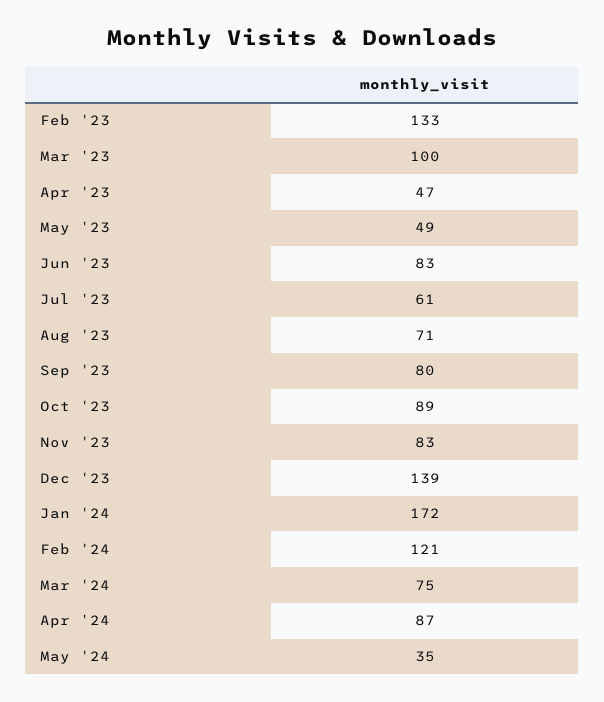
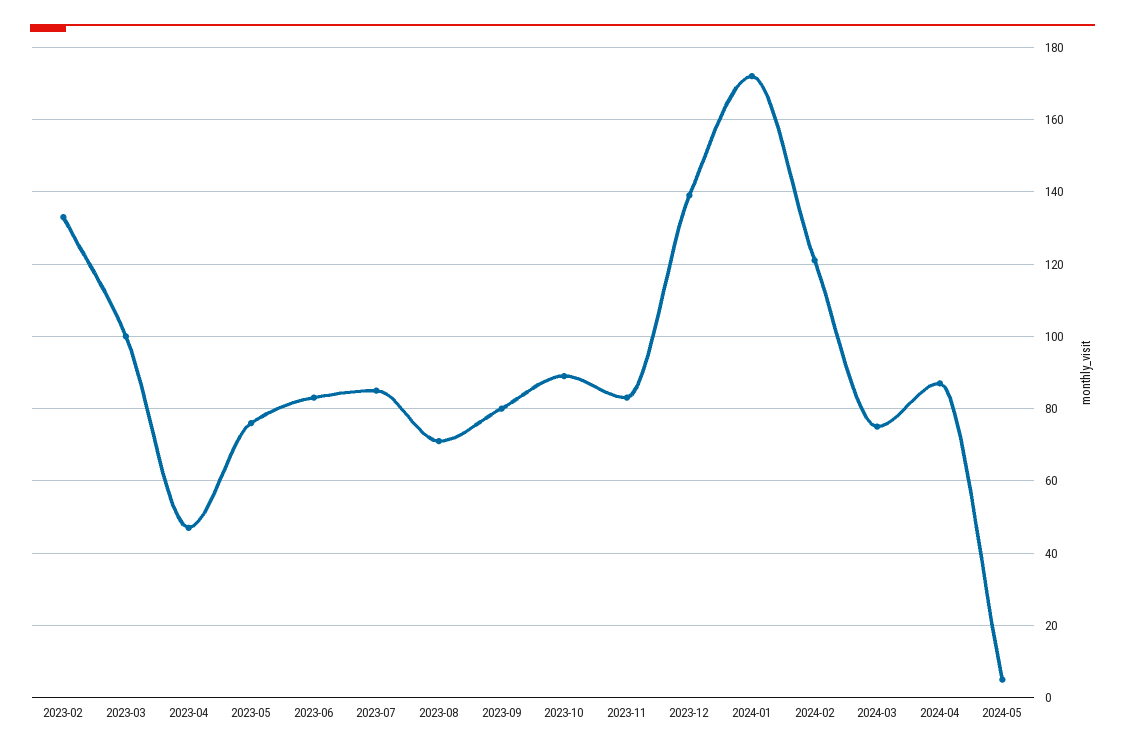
  {
    "Feb '23": 133,
    "Mar '23": 100,
    "Apr '23": 47,
-   "May '23": 49,
+   "May '23": 75,
    "Jun '23": 83,
-   "Jul '23": 61,
+   "Jul '23": 85,
    "Aug '23": 71,
    "Sep '23": 80,
    "Oct '23": 89,
    "Nov '23": 83,
    "Dec '23": 139,
    "Jan '24": 172,
    "Feb '24": 121,
    "Mar '24": 75,
    "Apr '24": 87,
-   "May '24": 35
+   "May '24": 5
  }

